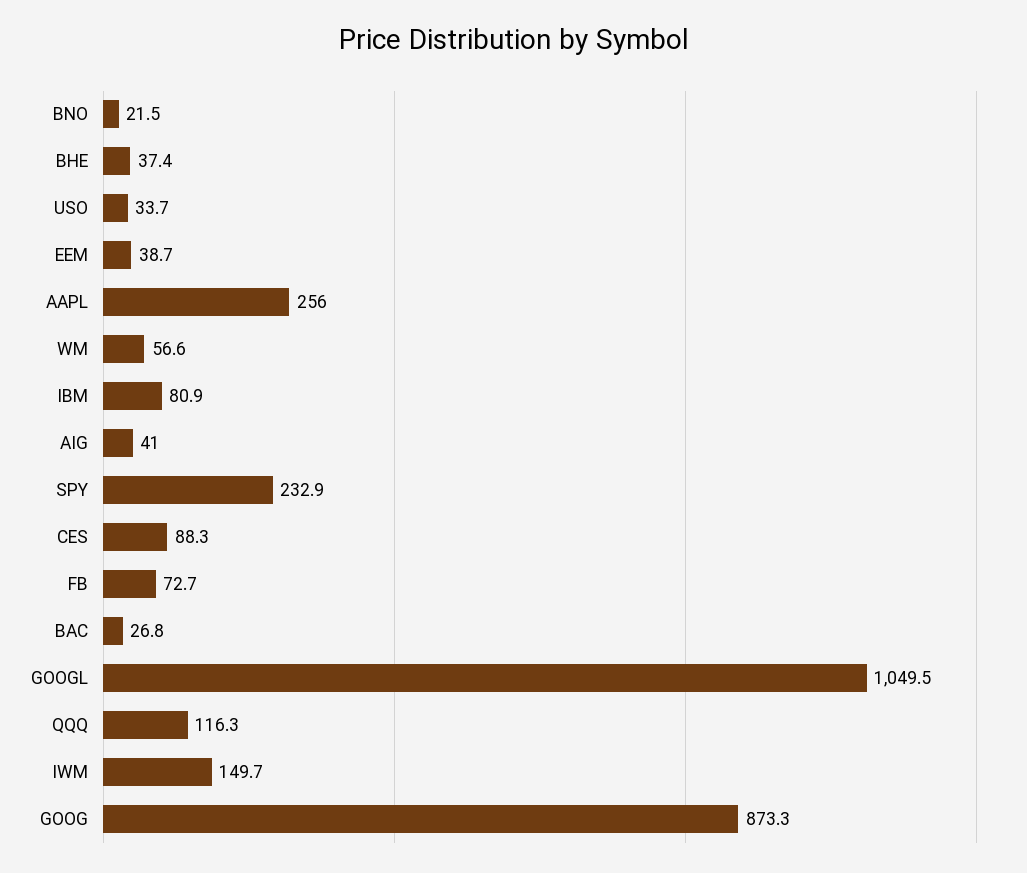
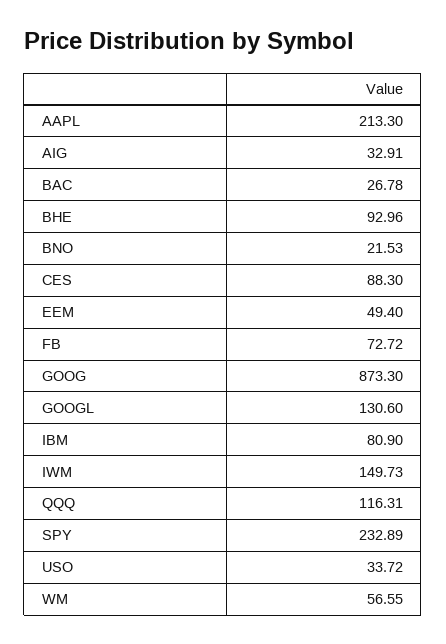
  {
    "BNO": 21.53,
-   "BHE": 37.4,
+   "BHE": 92.96,
    "USO": 33.72,
-   "EEM": 38.7,
+   "EEM": 49.4,
-   "AAPL": 256,
+   "AAPL": 213.3,
    "WM": 56.55,
    "IBM": 80.9,
-   "AIG": 41,
+   "AIG": 32.91,
    "SPY": 232.89,
    "CES": 88.3,
    "FB": 72.72,
    "BAC": 26.78,
-   "GOOGL": 1049.5,
+   "GOOGL": 130.6,
    "QQQ": 116.31,
    "IWM": 149.73,
    "GOOG": 873.3
  }

